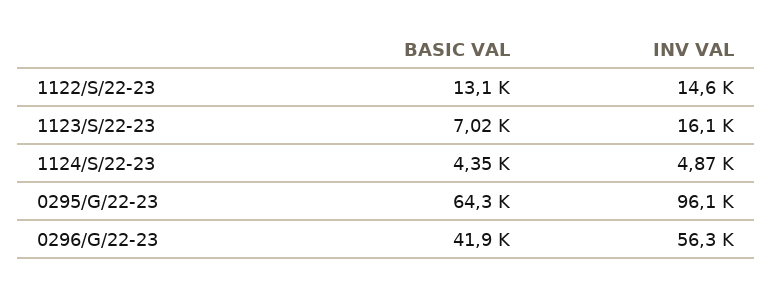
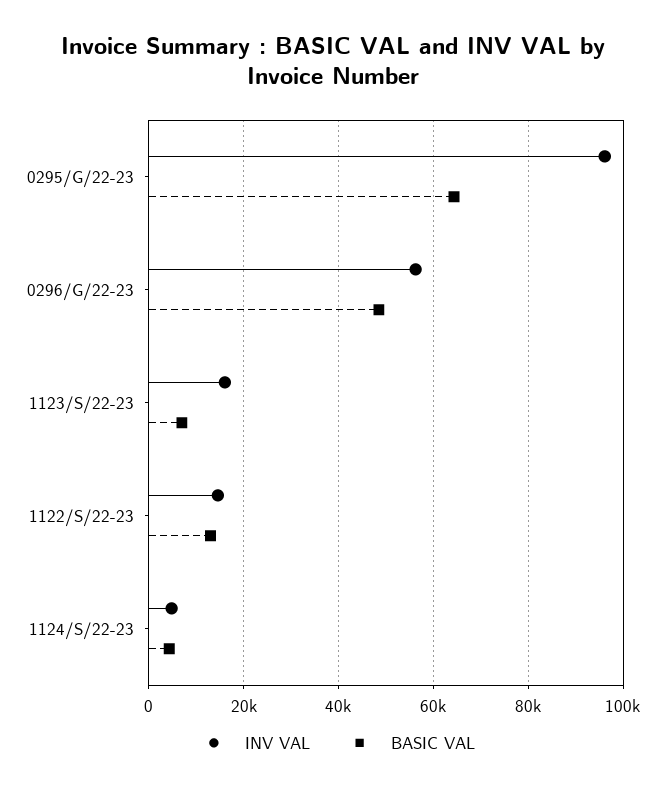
  {
    "BASIC VAL": {
      "1122/S/22-23": 13100,
      "1123/S/22-23": 7020,
      "1124/S/22-23": 4350,
      "0295/G/22-23": 64300,
-     "0296/G/22-23": 41900
+     "0296/G/22-23": 48000
    },
    "INV VAL": {
      "1122/S/22-23": 14600,
      "1123/S/22-23": 16100,
      "1124/S/22-23": 4870,
      "0295/G/22-23": 96100,
      "0296/G/22-23": 56300
    }
  }

